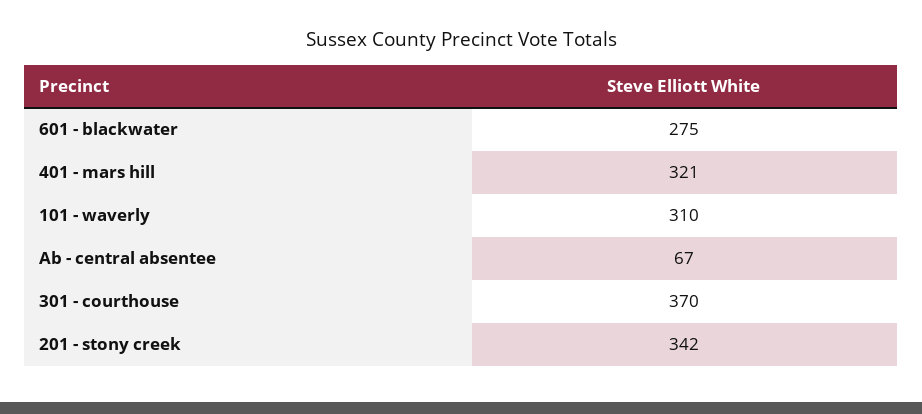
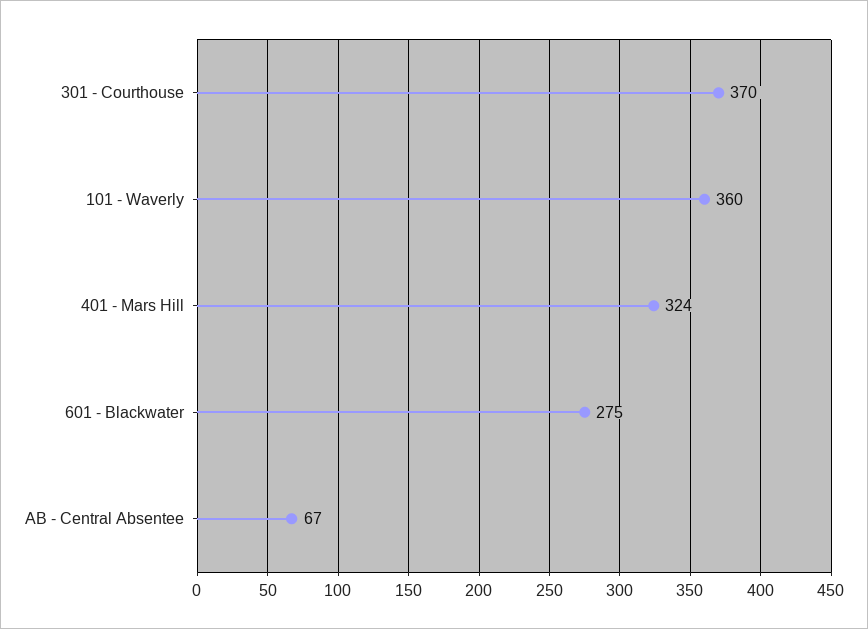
  {
    "601 - blackwater": 275,
-   "401 - mars hill": 321,
+   "401 - mars hill": 324,
-   "101 - waverly": 310,
+   "101 - waverly": 360,
    "Ab - central absentee": 67,
-   "301 - courthouse": 370,
+   "301 - courthouse": 370
-   "201 - stony creek": 342
  }

